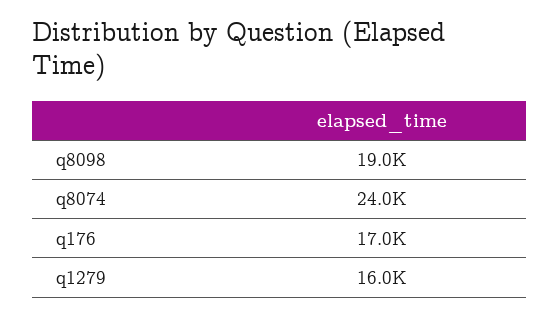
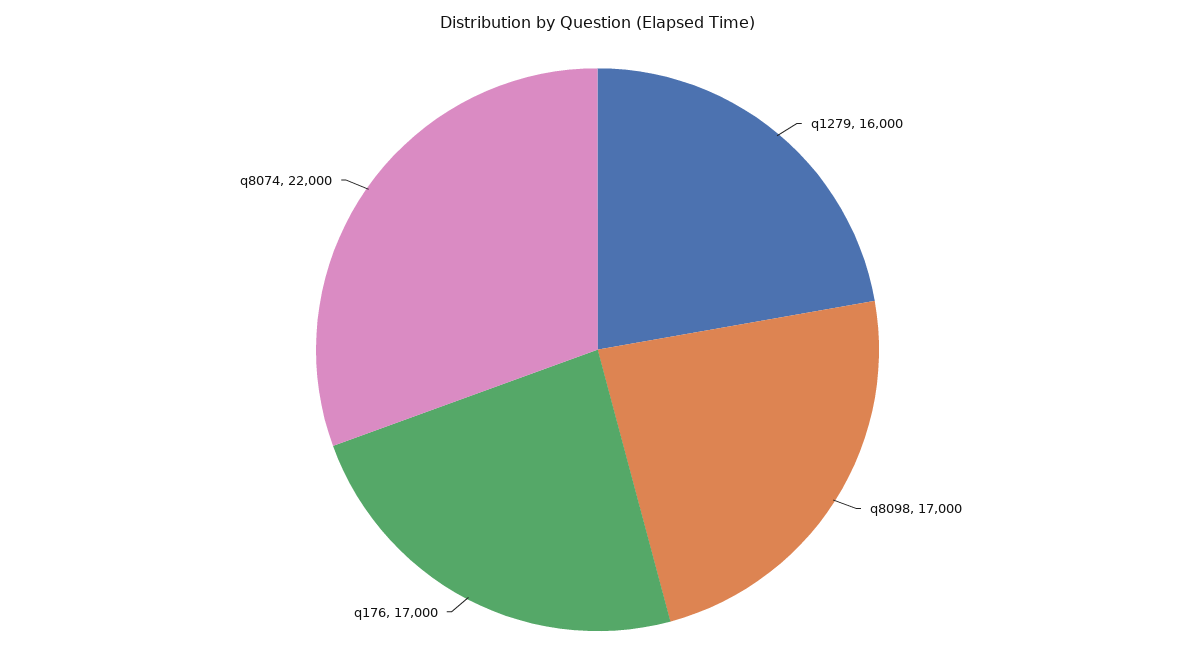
  {
-   "q8098": 19000,
+   "q8098": 17000,
-   "q8074": 24000,
+   "q8074": 22000,
    "q176": 17000,
    "q1279": 16000
  }

